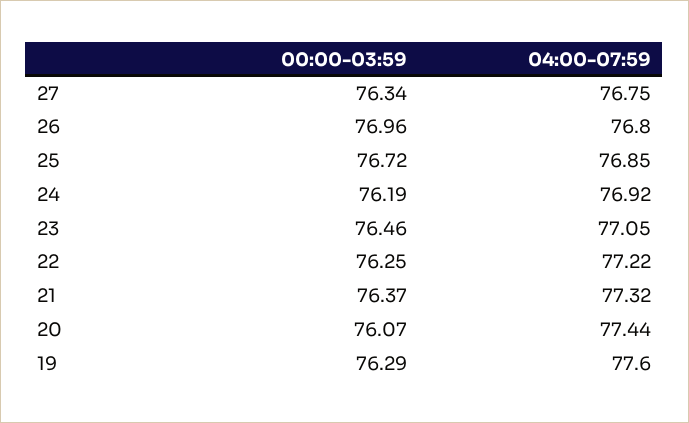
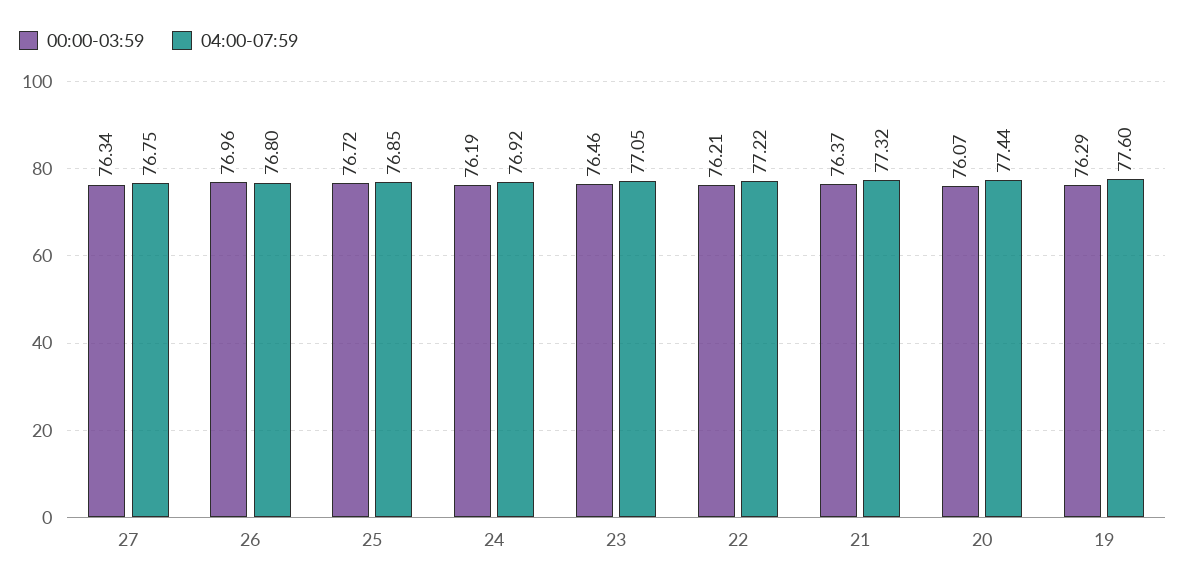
  {
    "00:00-03:59": {
      "27": 76.34,
      "26": 76.96,
      "25": 76.72,
      "24": 76.19,
      "23": 76.46,
-     "22": 76.25,
+     "22": 76.21,
      "21": 76.37,
      "20": 76.07,
      "19": 76.29
    },
    "04:00-07:59": {
      "27": 76.75,
      "26": 76.8,
      "25": 76.85,
      "24": 76.92,
      "23": 77.05,
      "22": 77.22,
      "21": 77.32,
      "20": 77.44,
      "19": 77.6
    }
  }

